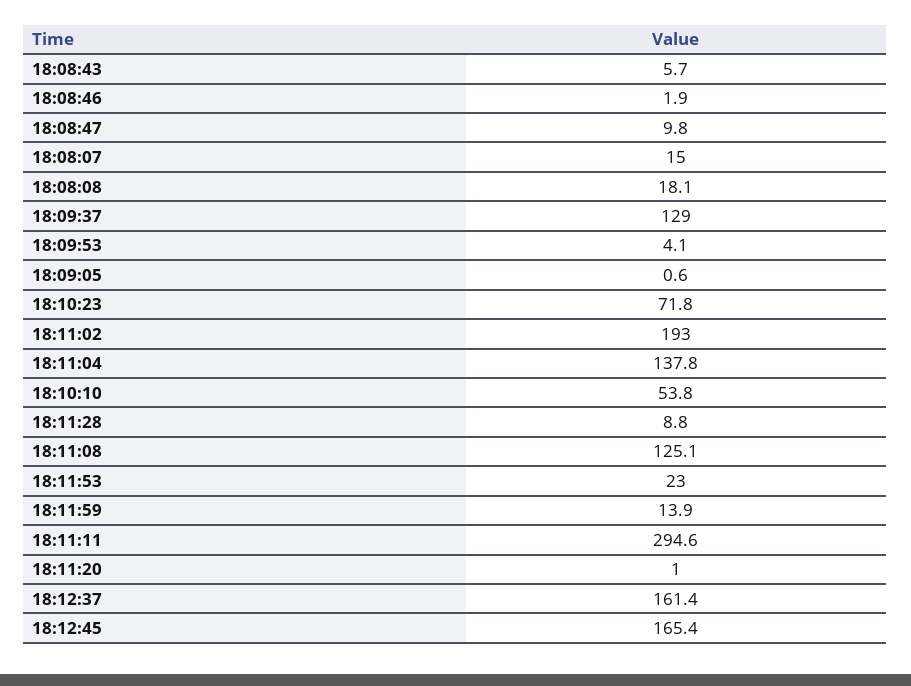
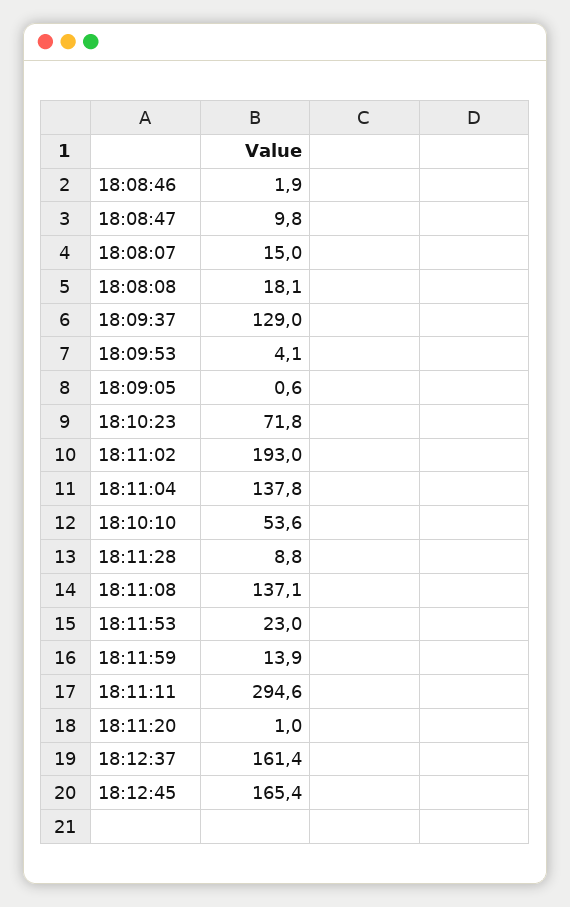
  {
-   "18:08:43": 5.7,
    "18:08:46": 1.9,
    "18:08:47": 9.8,
    "18:08:07": 15,
    "18:08:08": 18.1,
    "18:09:37": 129,
    "18:09:53": 4.1,
    "18:09:05": 0.6,
    "18:10:23": 71.8,
    "18:11:02": 193,
    "18:11:04": 137.8,
-   "18:10:10": 53.8,
+   "18:10:10": 53.6,
    "18:11:28": 8.8,
-   "18:11:08": 125.1,
+   "18:11:08": 137.1,
    "18:11:53": 23,
    "18:11:59": 13.9,
    "18:11:11": 294.6,
    "18:11:20": 1,
    "18:12:37": 161.4,
    "18:12:45": 165.4
  }

